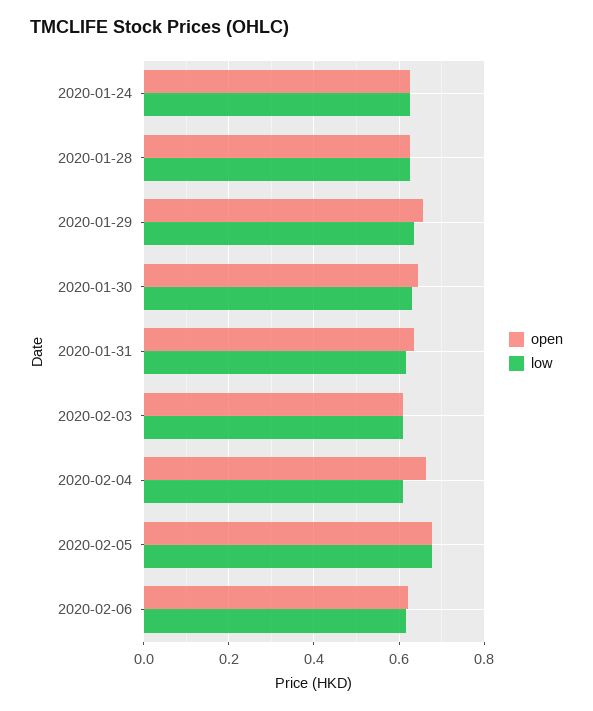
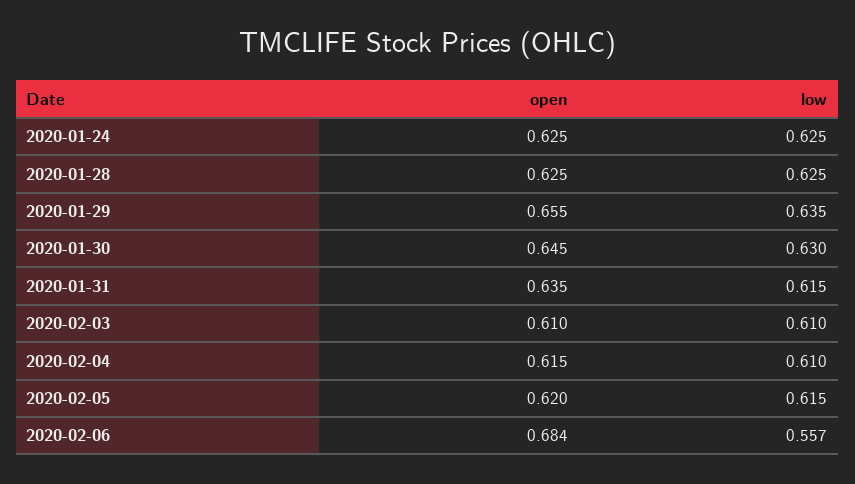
  {
    "open": {
      "2020-01-24": 0.625,
      "2020-01-28": 0.625,
      "2020-01-29": 0.655,
      "2020-01-30": 0.645,
      "2020-01-31": 0.635,
      "2020-02-03": 0.61,
-     "2020-02-04": 0.66,
+     "2020-02-04": 0.615,
-     "2020-02-05": 0.68,
+     "2020-02-05": 0.62,
-     "2020-02-06": 0.62
+     "2020-02-06": 0.684
    },
    "low": {
      "2020-01-24": 0.625,
      "2020-01-28": 0.625,
      "2020-01-29": 0.635,
      "2020-01-30": 0.63,
      "2020-01-31": 0.615,
      "2020-02-03": 0.61,
      "2020-02-04": 0.61,
-     "2020-02-05": 0.68,
+     "2020-02-05": 0.615,
-     "2020-02-06": 0.62
+     "2020-02-06": 0.557
    }
  }

